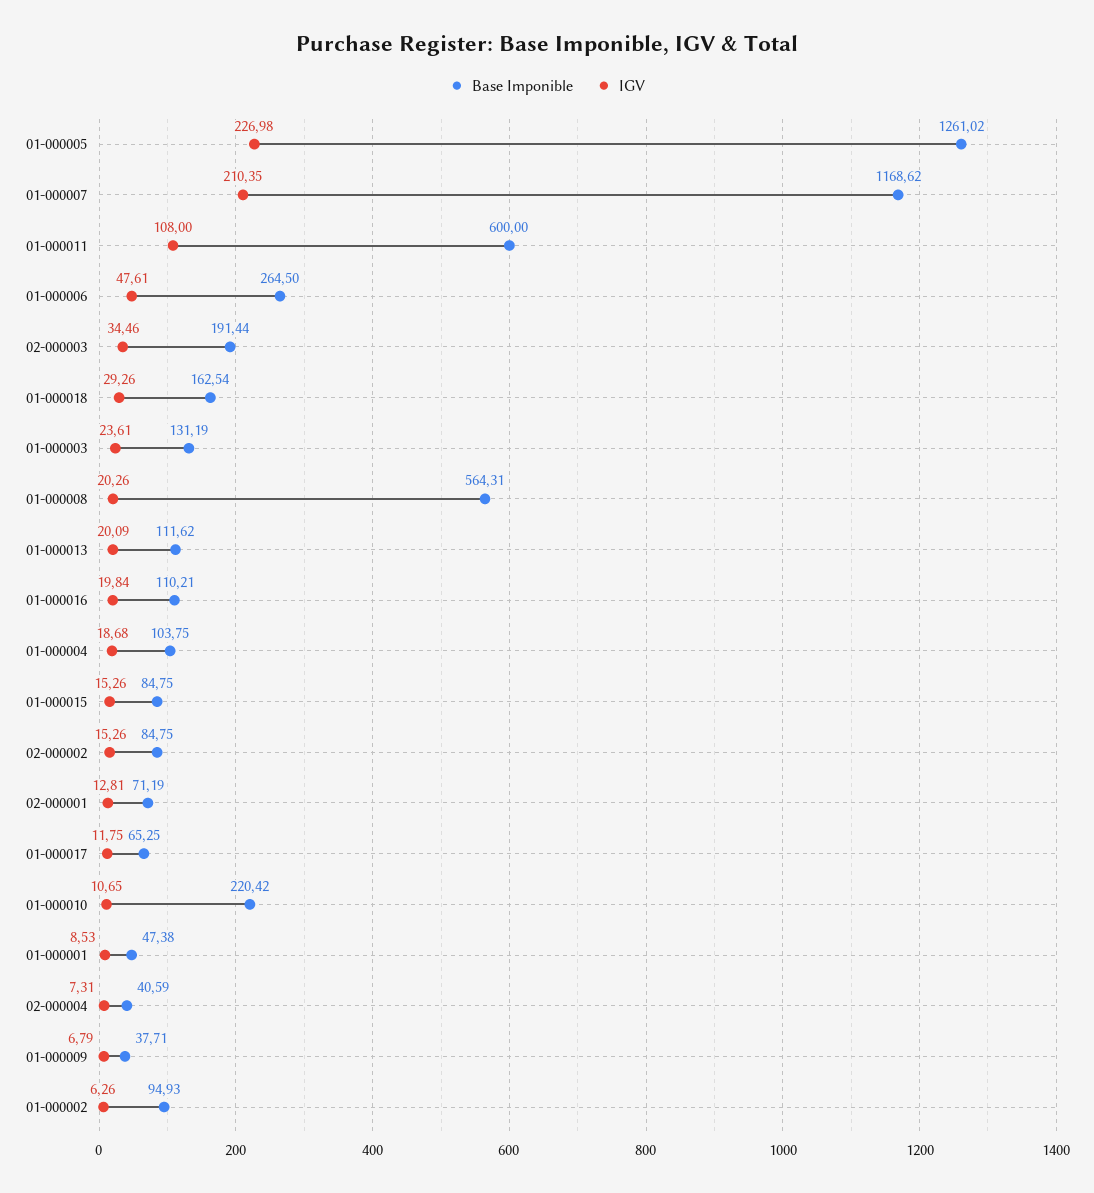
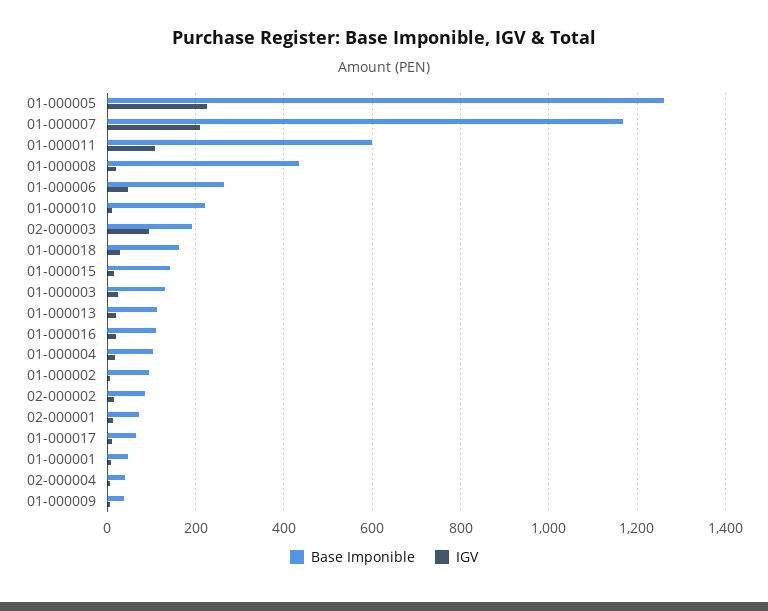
  {
    "Base Imponible": {
      "01-000005": 1261.02,
      "01-000007": 1168.62,
      "01-000011": 600,
      "01-000006": 264.5,
      "02-000003": 191.44,
      "01-000018": 162.54,
      "01-000003": 131.19,
-     "01-000008": 564.31,
+     "01-000008": 440,
      "01-000013": 111.62,
      "01-000016": 110.21,
      "01-000004": 103.75,
-     "01-000015": 84.75,
+     "01-000015": 140,
      "02-000002": 84.75,
      "02-000001": 71.19,
      "01-000017": 65.25,
      "01-000010": 220.42,
      "01-000001": 47.38,
      "02-000004": 40.59,
      "01-000009": 37.71,
      "01-000002": 94.93
    },
    "IGV": {
      "01-000005": 226.98,
      "01-000007": 210.35,
      "01-000011": 108,
      "01-000006": 47.61,
-     "02-000003": 34.46,
+     "02-000003": 100,
      "01-000018": 29.26,
      "01-000003": 23.61,
      "01-000008": 20.26,
      "01-000013": 20.09,
      "01-000016": 19.84,
      "01-000004": 18.68,
      "01-000015": 15.26,
      "02-000002": 15.26,
      "02-000001": 12.81,
      "01-000017": 11.75,
      "01-000010": 10.65,
      "01-000001": 8.53,
      "02-000004": 7.31,
      "01-000009": 6.79,
      "01-000002": 6.26
    }
  }

